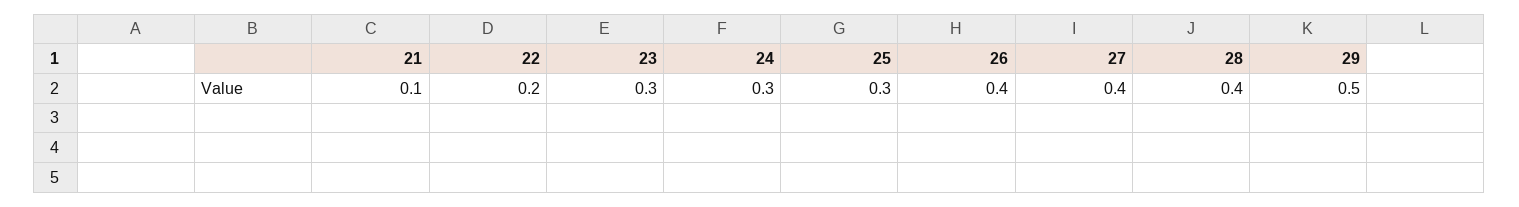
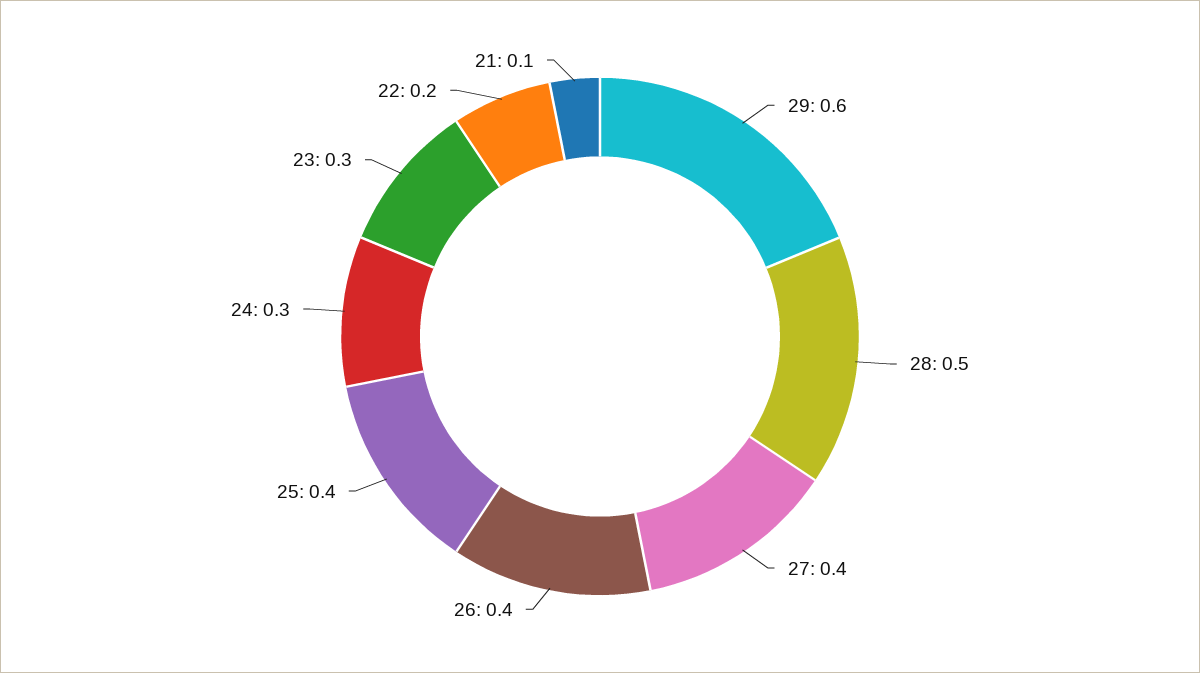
  {
    "21": 0.1,
    "22": 0.2,
    "23": 0.3,
    "24": 0.3,
-   "25": 0.3,
+   "25": 0.4,
    "26": 0.4,
    "27": 0.4,
-   "28": 0.4,
+   "28": 0.5,
-   "29": 0.5
+   "29": 0.6
  }

